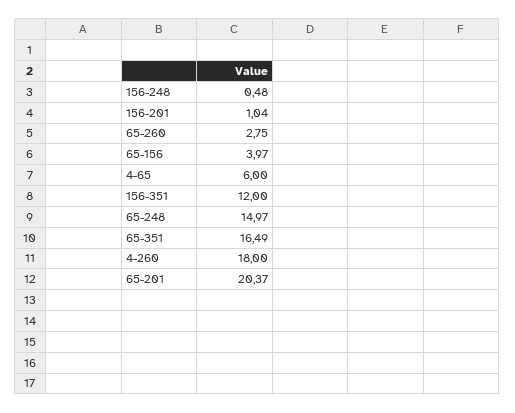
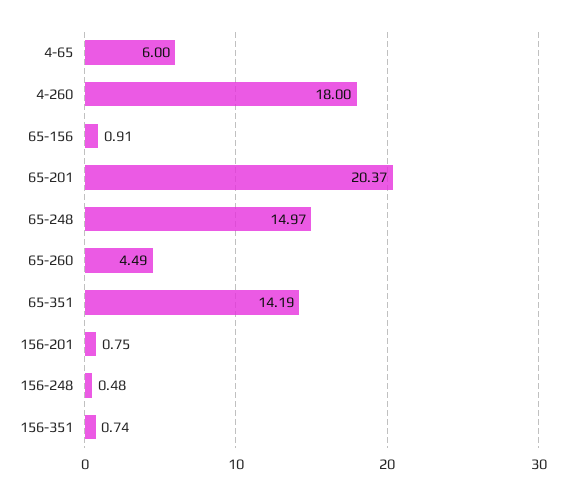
  {
    "156-248": 0.48,
-   "156-201": 1.04,
+   "156-201": 0.75,
-   "65-260": 2.75,
+   "65-260": 4.49,
-   "65-156": 3.97,
+   "65-156": 0.91,
    "4-65": 6,
-   "156-351": 12,
+   "156-351": 0.74,
    "65-248": 14.97,
-   "65-351": 16.49,
+   "65-351": 14.19,
    "4-260": 18,
    "65-201": 20.37
  }

